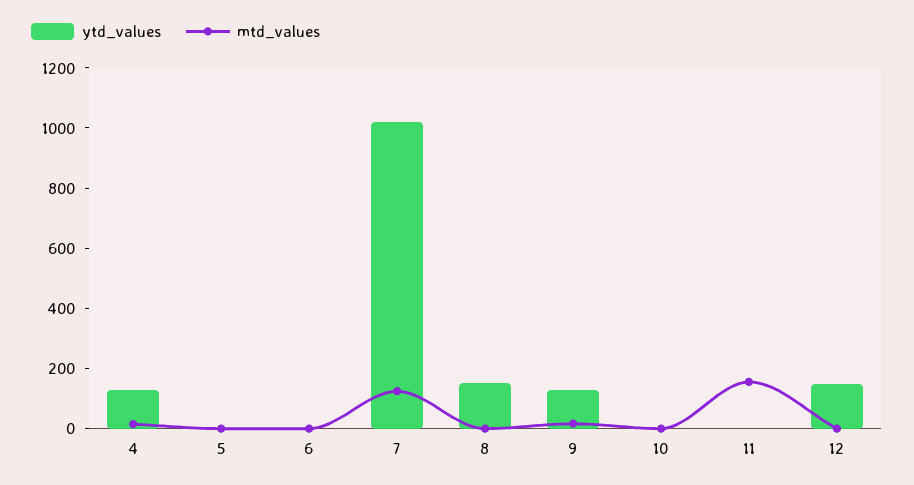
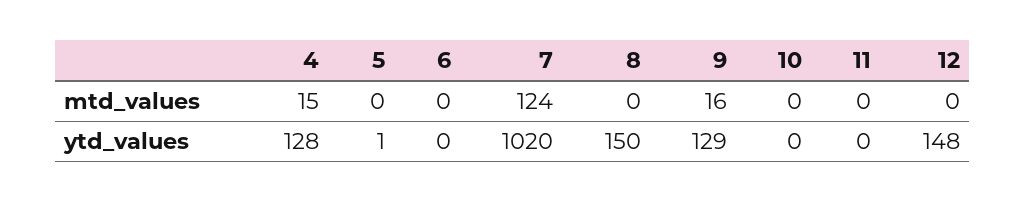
  {
    "ytd_values": {
      "4": 128,
      "5": 1,
      "6": 0,
      "7": 1020,
      "8": 150,
      "9": 129,
      "10": 0,
      "11": 0,
      "12": 148
    },
    "mtd_values": {
      "4": 15,
      "5": 0,
      "6": 0,
      "7": 124,
      "8": 0,
      "9": 16,
      "10": 0,
-     "11": 150,
+     "11": 0,
      "12": 0
    }
  }

